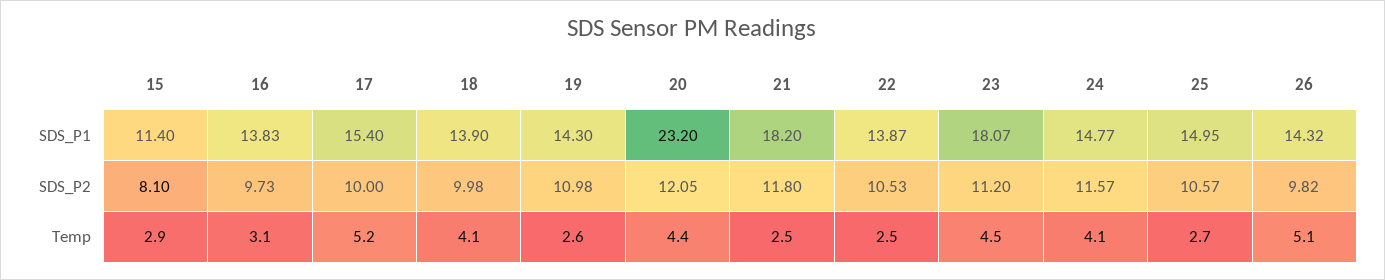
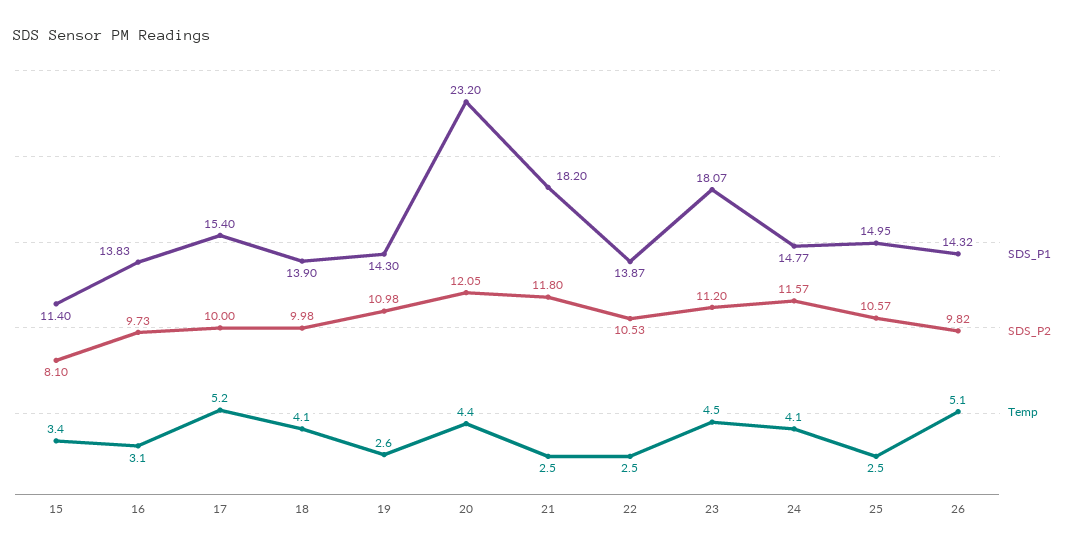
  {
    "SDS_P1": {
      "15": 11.4,
      "16": 13.83,
      "17": 15.4,
      "18": 13.9,
      "19": 14.3,
      "20": 23.2,
      "21": 18.2,
      "22": 13.87,
      "23": 18.07,
      "24": 14.77,
      "25": 14.95,
      "26": 14.32
    },
    "SDS_P2": {
      "15": 8.1,
      "16": 9.73,
      "17": 10,
      "18": 9.98,
      "19": 10.98,
      "20": 12.05,
      "21": 11.8,
      "22": 10.53,
      "23": 11.2,
      "24": 11.57,
      "25": 10.57,
      "26": 9.82
    },
    "Temp": {
-     "15": 2.9,
+     "15": 3.4,
      "16": 3.1,
      "17": 5.2,
      "18": 4.1,
      "19": 2.6,
      "20": 4.4,
      "21": 2.5,
      "22": 2.5,
      "23": 4.5,
      "24": 4.1,
-     "25": 2.7,
+     "25": 2.5,
      "26": 5.1
    }
  }

